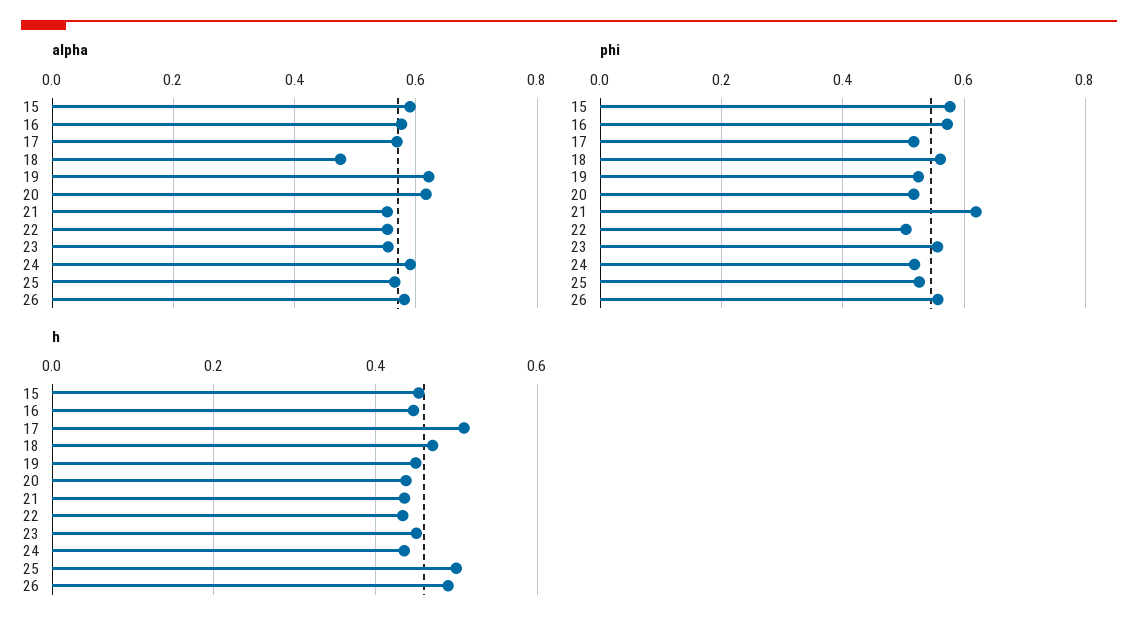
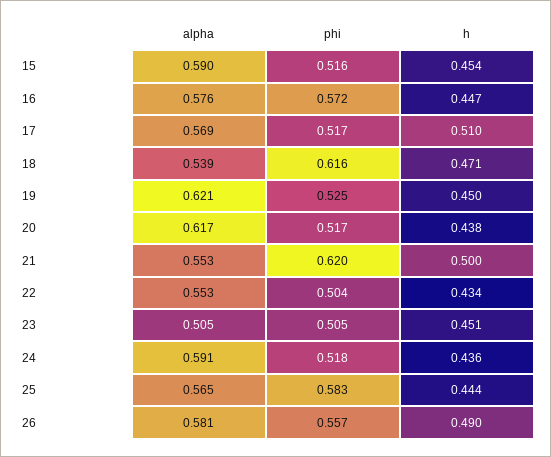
  {
    "alpha": {
      "15": 0.59,
      "16": 0.576,
      "17": 0.569,
-     "18": 0.48,
+     "18": 0.539,
      "19": 0.621,
      "20": 0.617,
      "21": 0.553,
      "22": 0.553,
-     "23": 0.56,
+     "23": 0.505,
      "24": 0.591,
      "25": 0.565,
      "26": 0.581
    },
    "phi": {
-     "15": 0.58,
+     "15": 0.516,
      "16": 0.572,
      "17": 0.517,
-     "18": 0.56,
+     "18": 0.616,
      "19": 0.525,
      "20": 0.517,
      "21": 0.62,
      "22": 0.504,
-     "23": 0.56,
+     "23": 0.505,
      "24": 0.518,
-     "25": 0.52,
+     "25": 0.583,
      "26": 0.557
    },
    "h": {
      "15": 0.454,
      "16": 0.447,
      "17": 0.51,
      "18": 0.471,
      "19": 0.45,
      "20": 0.438,
-     "21": 0.44,
+     "21": 0.5,
      "22": 0.434,
      "23": 0.451,
      "24": 0.436,
-     "25": 0.5,
+     "25": 0.444,
      "26": 0.49
    }
  }

